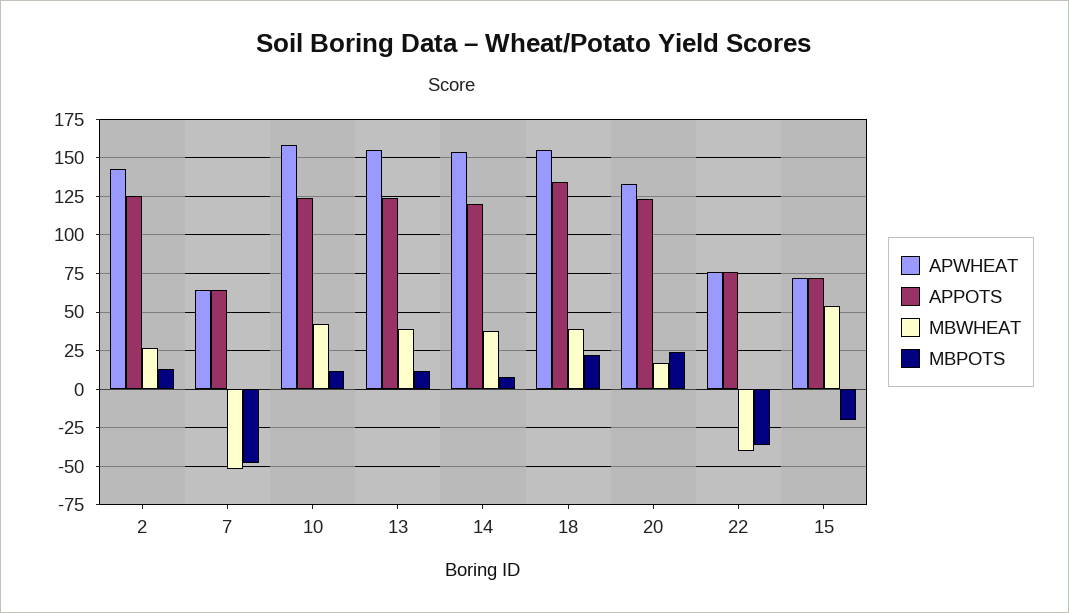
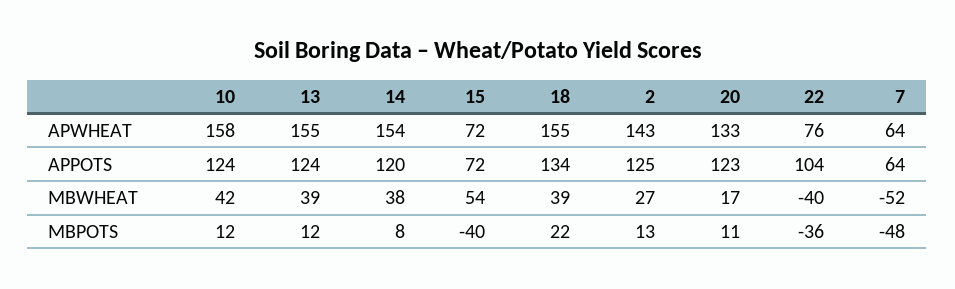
  {
    "APWHEAT": {
      "2": 143,
      "7": 64,
      "10": 158,
      "13": 155,
      "14": 154,
      "18": 155,
      "20": 133,
      "22": 76,
      "15": 72
    },
    "APPOTS": {
      "2": 125,
      "7": 64,
      "10": 124,
      "13": 124,
      "14": 120,
      "18": 134,
      "20": 123,
-     "22": 75,
+     "22": 104,
      "15": 72
    },
    "MBWHEAT": {
      "2": 27,
      "7": -52,
      "10": 42,
      "13": 39,
      "14": 38,
      "18": 39,
      "20": 17,
      "22": -40,
      "15": 54
    },
    "MBPOTS": {
      "2": 13,
      "7": -48,
      "10": 12,
      "13": 12,
      "14": 8,
      "18": 22,
-     "20": 25,
+     "20": 11,
      "22": -36,
-     "15": -20
+     "15": -40
    }
  }

